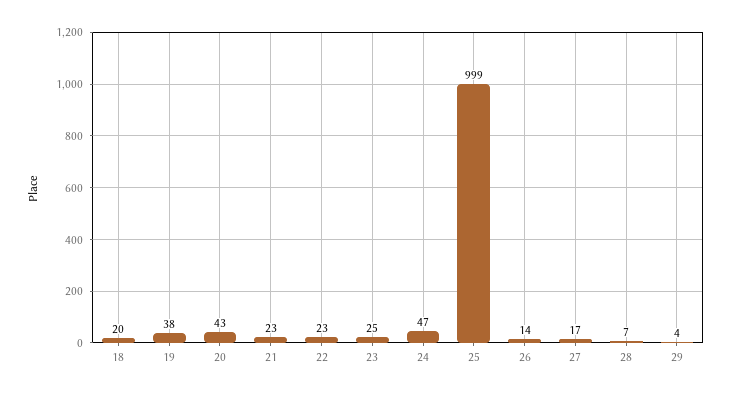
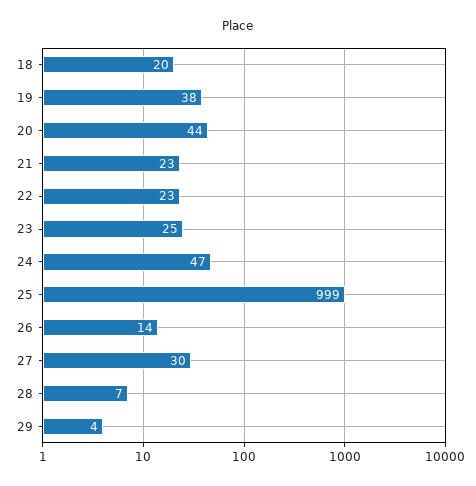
  {
    "18": 20,
    "19": 38,
-   "20": 43,
+   "20": 44,
    "21": 23,
    "22": 23,
    "23": 25,
    "24": 47,
    "25": 999,
    "26": 14,
-   "27": 17,
+   "27": 30,
    "28": 7,
    "29": 4
  }

